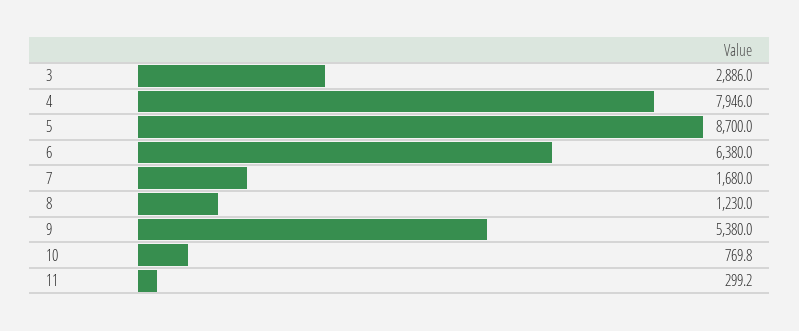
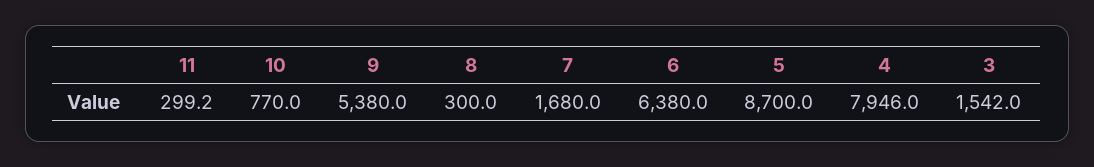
  {
-   "3": 2886,
+   "3": 1542,
    "4": 7946,
    "5": 8700,
    "6": 6380,
    "7": 1680,
-   "8": 1230,
+   "8": 300,
    "9": 5380,
-   "10": 769.8,
+   "10": 770,
    "11": 299.2
  }

